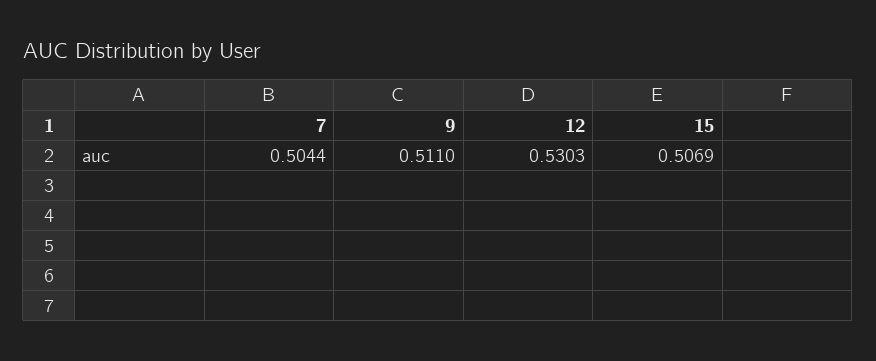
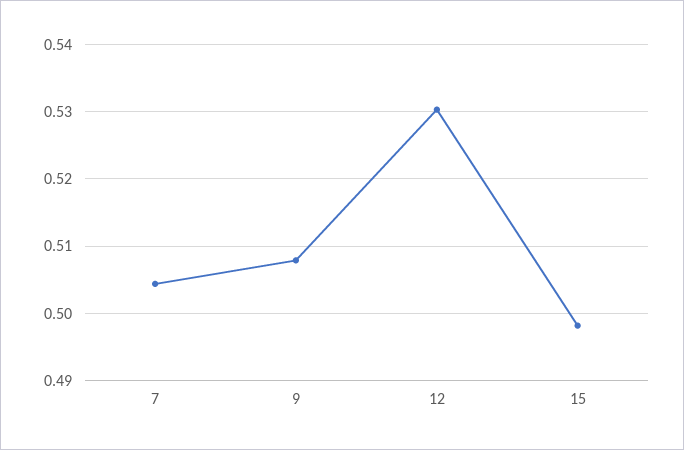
  {
    "7": 0.5044,
-   "9": 0.511,
+   "9": 0.508,
    "12": 0.5303,
-   "15": 0.5069
+   "15": 0.498
  }

